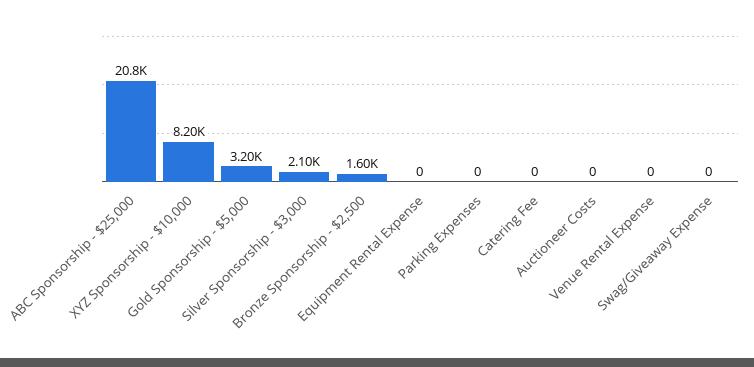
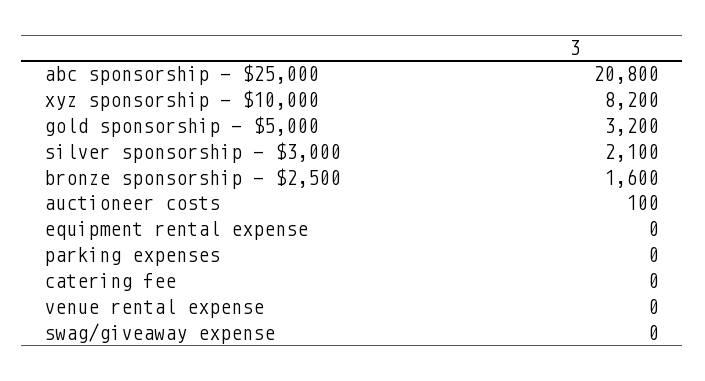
  {
    "ABC Sponsorship - $25,000": 20800,
    "XYZ Sponsorship - $10,000": 8200,
    "Gold Sponsorship - $5,000": 3200,
    "Silver Sponsorship - $3,000": 2100,
    "Bronze Sponsorship - $2,500": 1600,
    "Equipment Rental Expense": 0,
    "Parking Expenses": 0,
    "Catering Fee": 0,
-   "Auctioneer Costs": 0,
+   "Auctioneer Costs": 100,
    "Venue Rental Expense": 0,
    "Swag/Giveaway Expense": 0
  }

